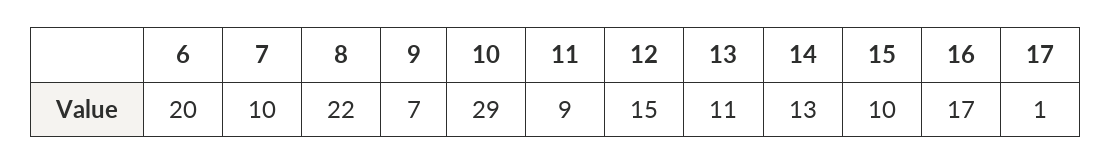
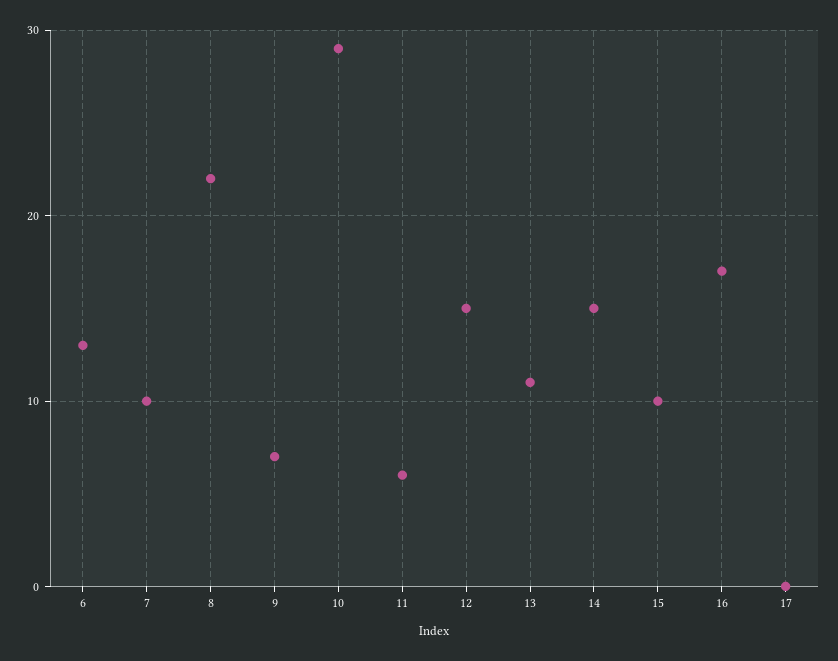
  {
-   "6": 20,
+   "6": 13,
    "7": 10,
    "8": 22,
    "9": 7,
    "10": 29,
-   "11": 9,
+   "11": 6,
    "12": 15,
    "13": 11,
-   "14": 13,
+   "14": 15,
    "15": 10,
    "16": 17,
-   "17": 1
+   "17": 0
  }

